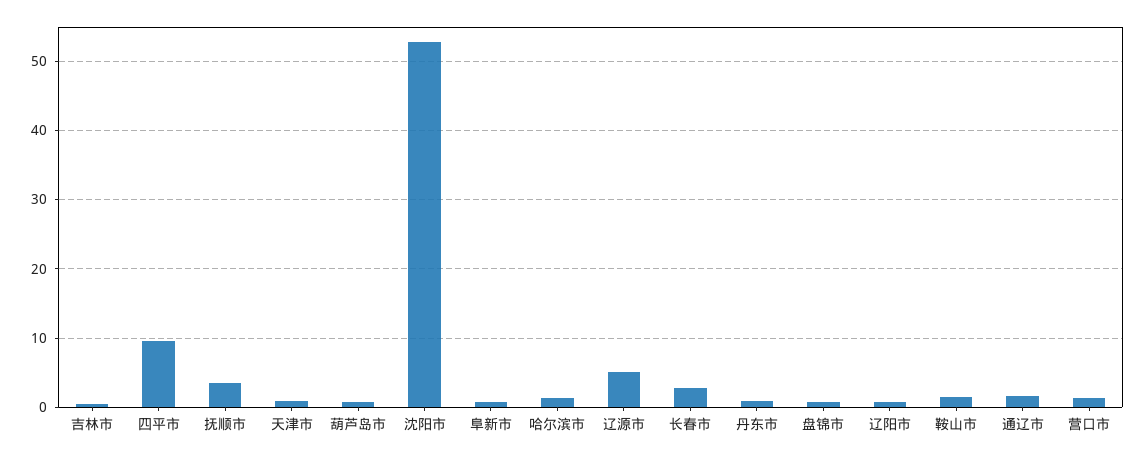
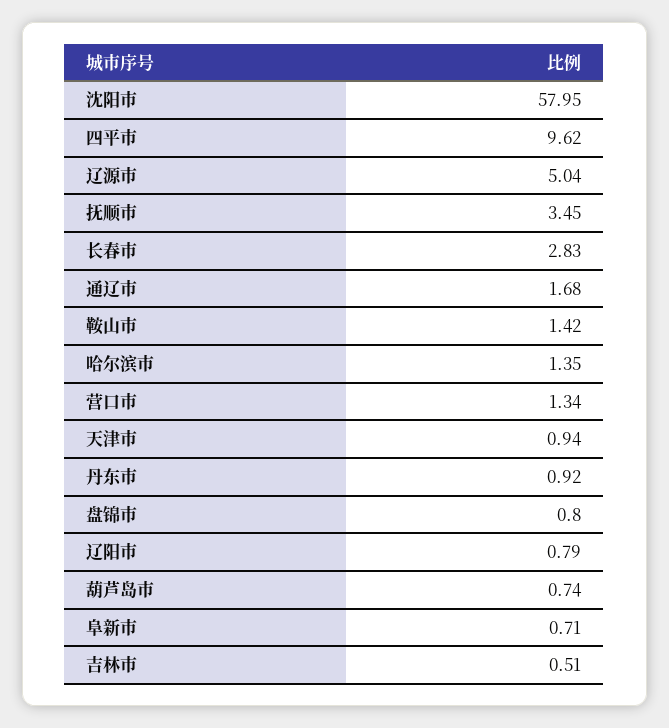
  {
    "吉林市": 0.51,
    "四平市": 9.62,
    "抚顺市": 3.45,
    "天津市": 0.94,
    "葫芦岛市": 0.74,
-   "沈阳市": 53,
+   "沈阳市": 57.95,
    "阜新市": 0.71,
    "哈尔滨市": 1.35,
    "辽源市": 5.04,
    "长春市": 2.83,
    "丹东市": 0.92,
    "盘锦市": 0.8,
    "辽阳市": 0.79,
    "鞍山市": 1.42,
    "通辽市": 1.68,
    "营口市": 1.34
  }

